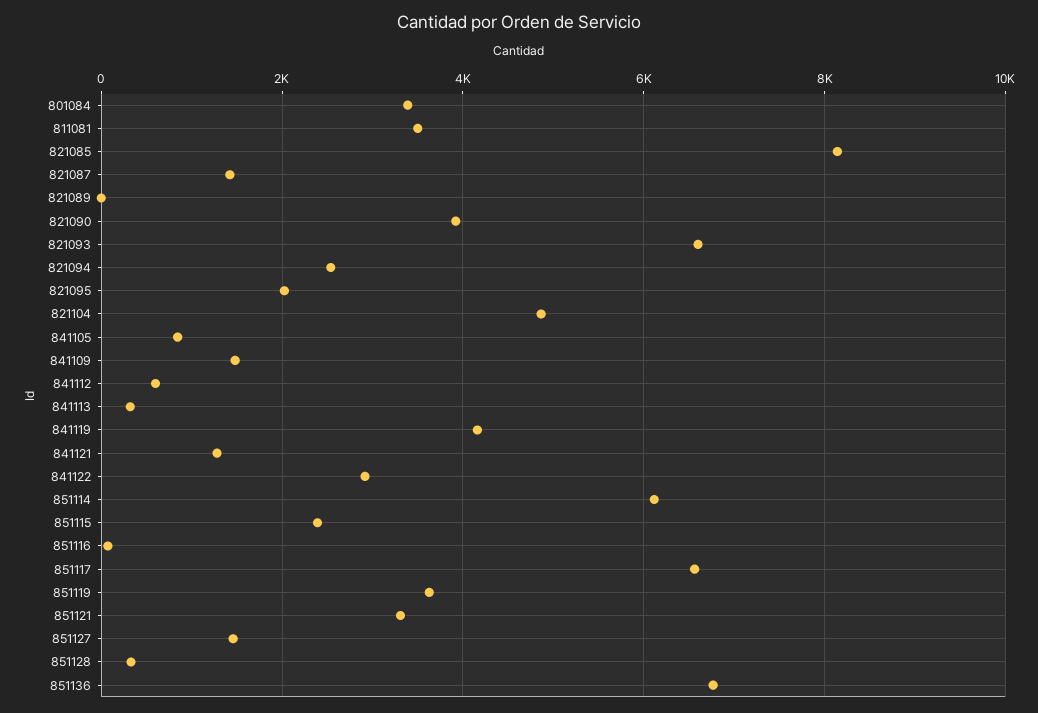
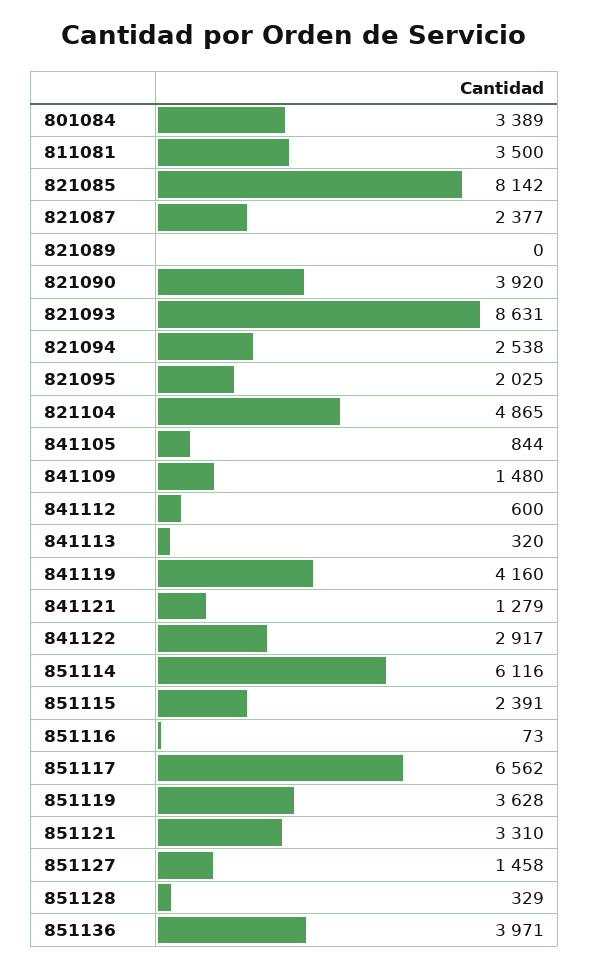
  {
    "801084": 3389,
    "811081": 3500,
    "821085": 8142,
-   "821087": 1400,
+   "821087": 2377,
    "821089": 0,
    "821090": 3920,
-   "821093": 6600,
+   "821093": 8631,
    "821094": 2538,
    "821095": 2025,
    "821104": 4865,
    "841105": 844,
    "841109": 1480,
    "841112": 600,
    "841113": 320,
    "841119": 4160,
    "841121": 1279,
    "841122": 2917,
    "851114": 6116,
    "851115": 2391,
    "851116": 73,
    "851117": 6562,
    "851119": 3628,
    "851121": 3310,
    "851127": 1458,
    "851128": 329,
-   "851136": 6800
+   "851136": 3971
  }

